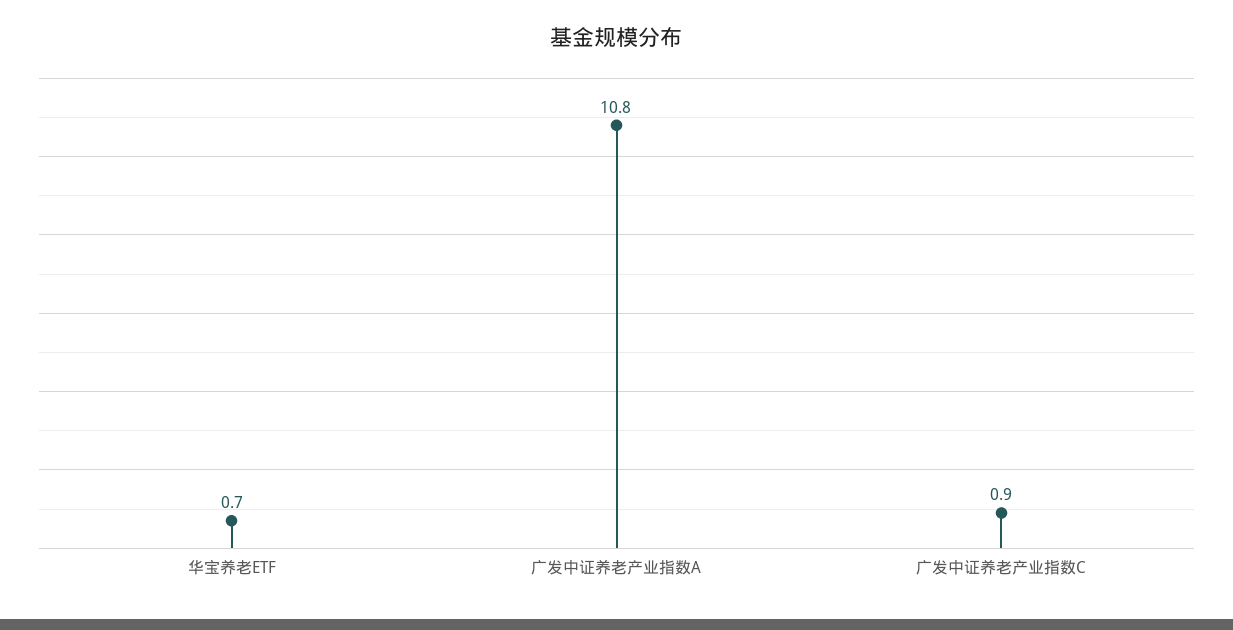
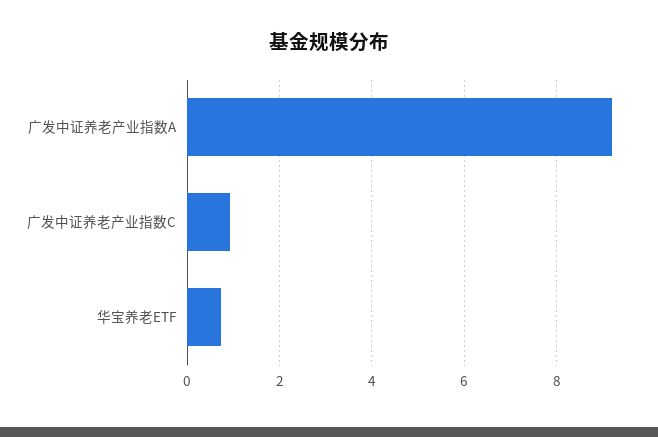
  {
    "华宝养老ETF": 0.7,
-   "广发中证养老产业指数A": 10.8,
+   "广发中证养老产业指数A": 9.2,
    "广发中证养老产业指数C": 0.9
  }

